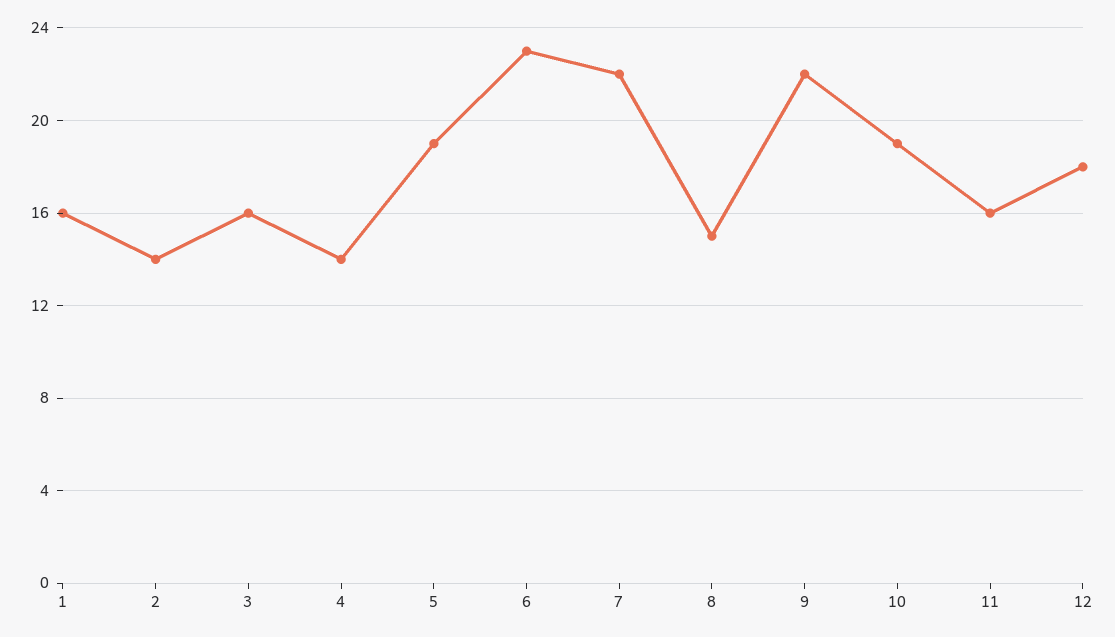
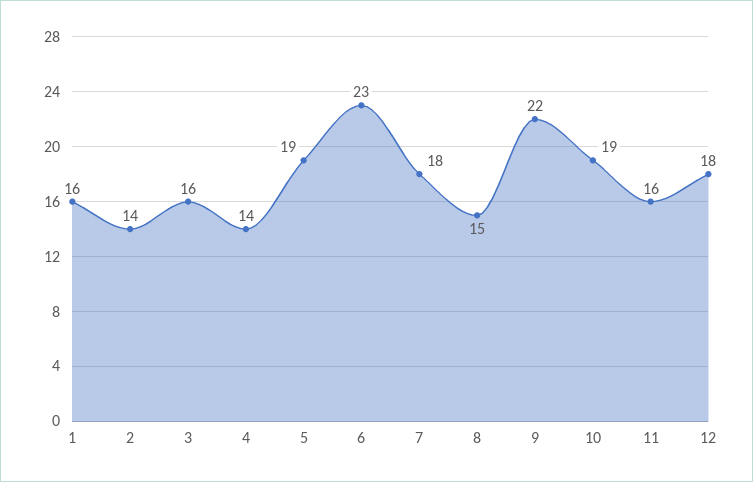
  {
    "1": 16,
    "2": 14,
    "3": 16,
    "4": 14,
    "5": 19,
    "6": 23,
-   "7": 22,
+   "7": 18,
    "8": 15,
    "9": 22,
    "10": 19,
    "11": 16,
    "12": 18
  }

